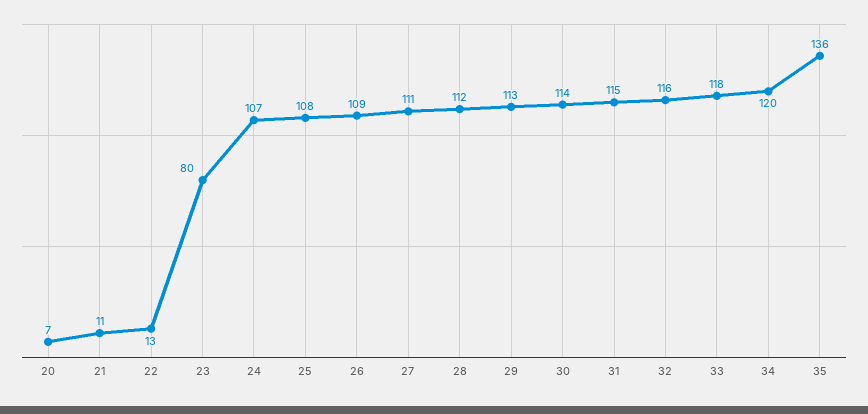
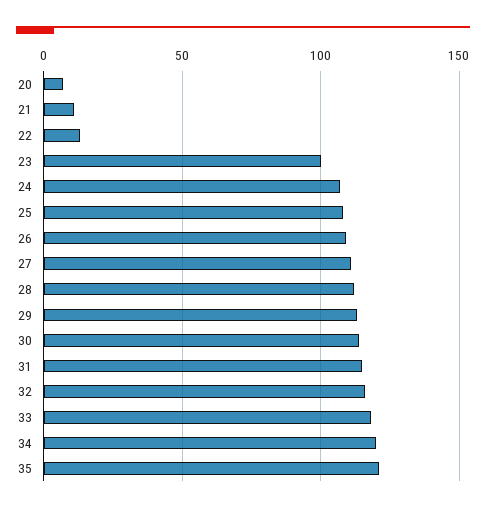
  {
    "20": 7,
    "21": 11,
    "22": 13,
-   "23": 80,
+   "23": 100,
    "24": 107,
    "25": 108,
    "26": 109,
    "27": 111,
    "28": 112,
    "29": 113,
    "30": 114,
    "31": 115,
    "32": 116,
    "33": 118,
    "34": 120,
-   "35": 136
+   "35": 120
  }

